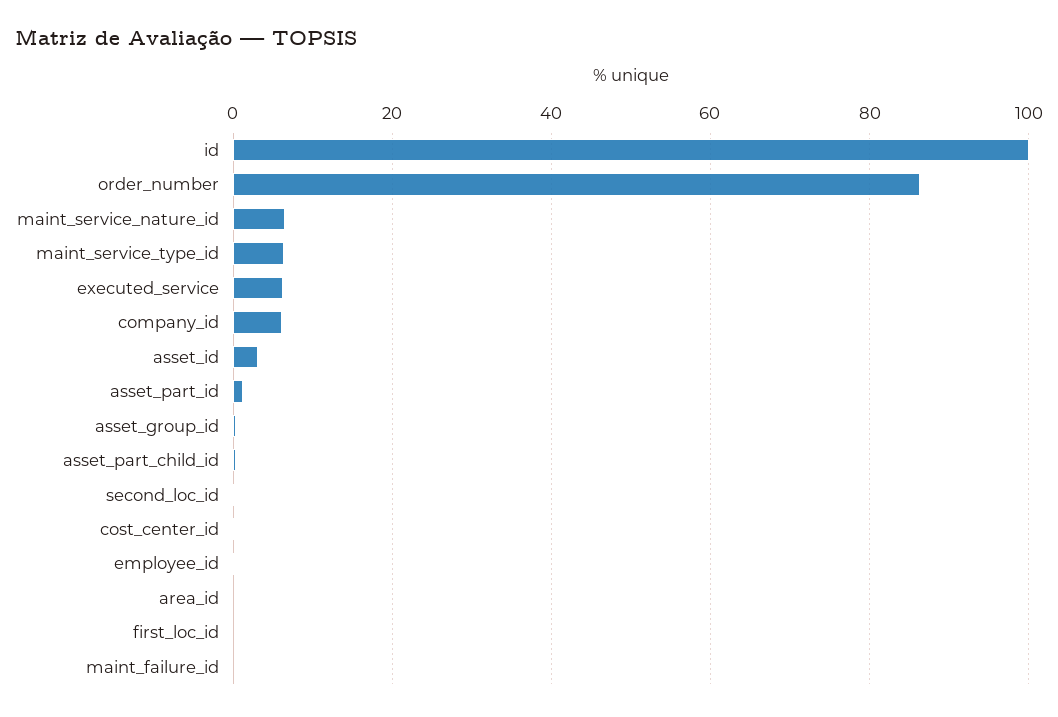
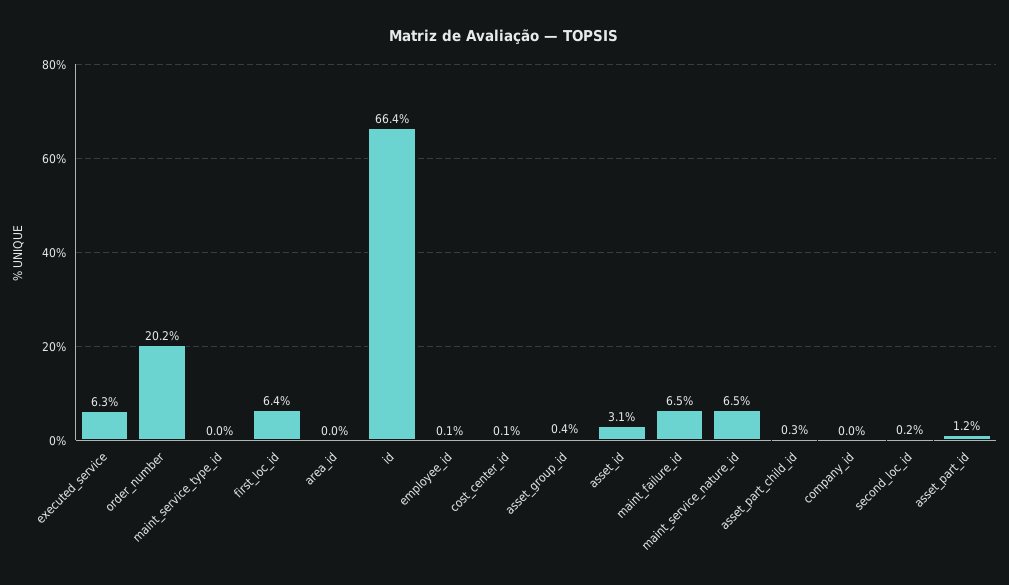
  {
-   "id": 100,
+   "id": 66.4,
-   "order_number": 86,
+   "order_number": 20.2,
    "maint_service_nature_id": 6.5,
-   "maint_service_type_id": 6,
+   "maint_service_type_id": 0,
    "executed_service": 6.3,
-   "company_id": 6,
+   "company_id": 0,
    "asset_id": 3.1,
    "asset_part_id": 1.2,
    "asset_group_id": 0.4,
    "asset_part_child_id": 0.3,
    "second_loc_id": 0.2,
    "cost_center_id": 0.1,
    "employee_id": 0.1,
    "area_id": 0,
-   "first_loc_id": 0,
+   "first_loc_id": 6.4,
-   "maint_failure_id": 0
+   "maint_failure_id": 6.5
  }

